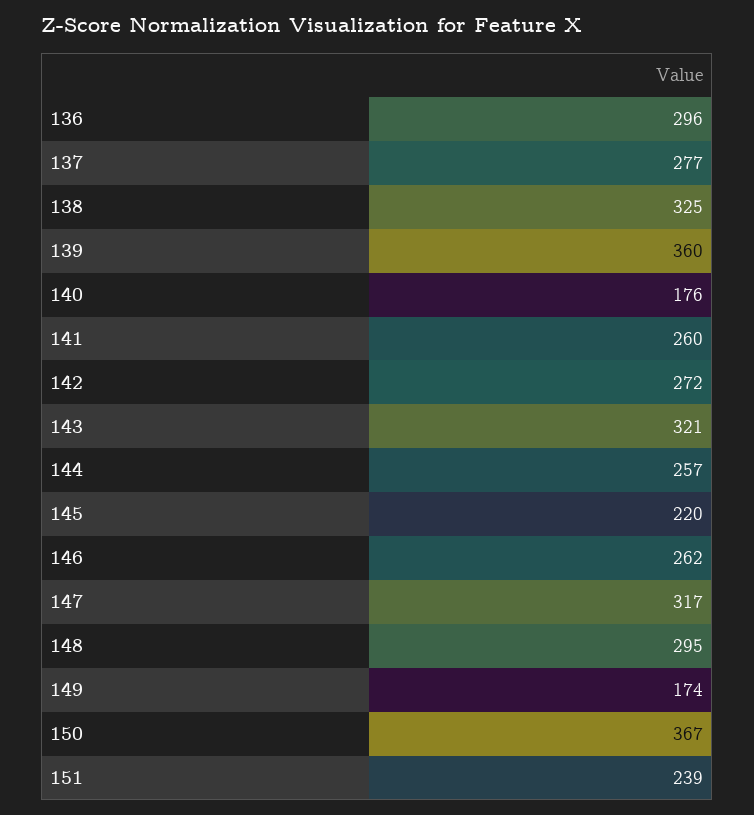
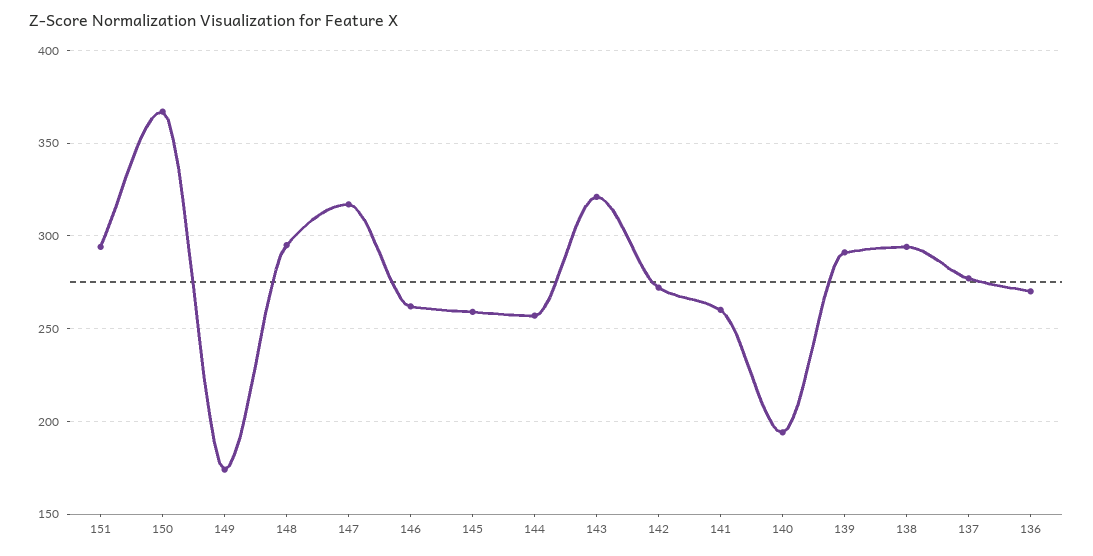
  {
-   "136": 296,
+   "136": 270,
    "137": 277,
-   "138": 325,
+   "138": 295,
-   "139": 360,
+   "139": 290,
-   "140": 176,
+   "140": 195,
    "141": 260,
    "142": 272,
    "143": 321,
    "144": 257,
-   "145": 220,
+   "145": 260,
    "146": 262,
    "147": 317,
    "148": 295,
    "149": 174,
    "150": 367,
-   "151": 239
+   "151": 295
  }

